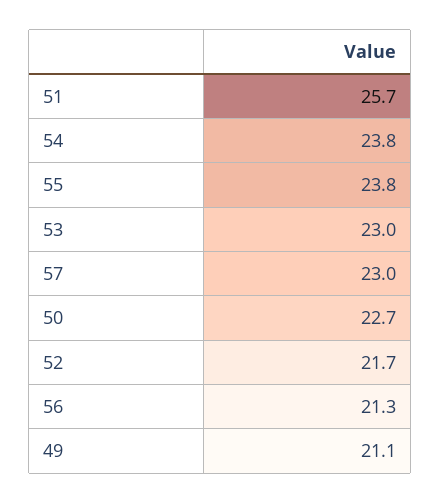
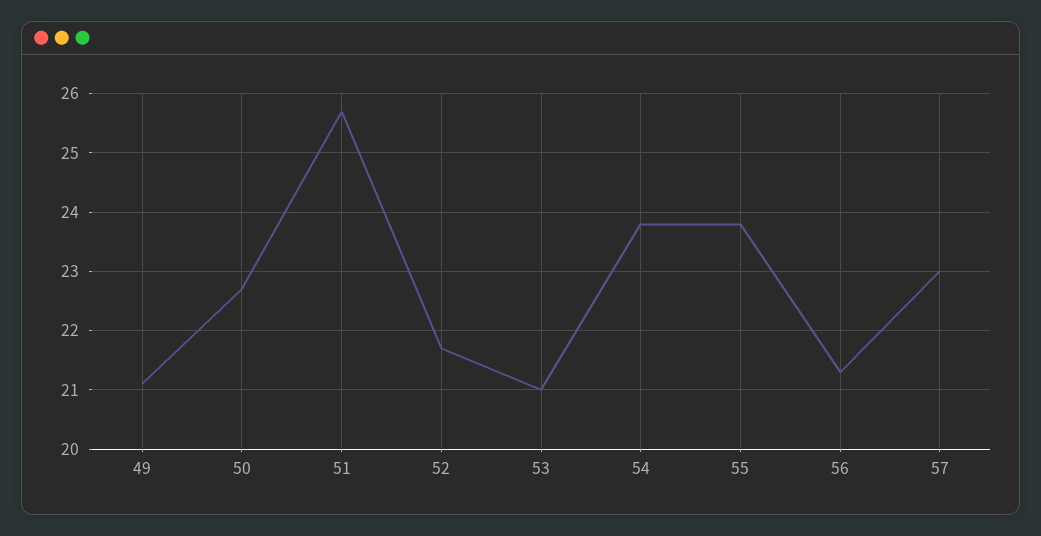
  {
    "51": 25.7,
    "54": 23.8,
    "55": 23.8,
-   "53": 23,
+   "53": 21,
    "57": 23,
    "50": 22.7,
    "52": 21.7,
    "56": 21.3,
    "49": 21.1
  }

